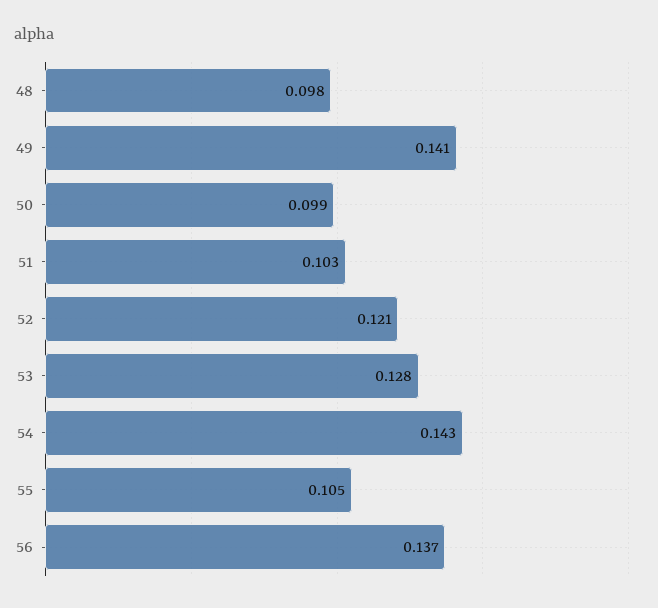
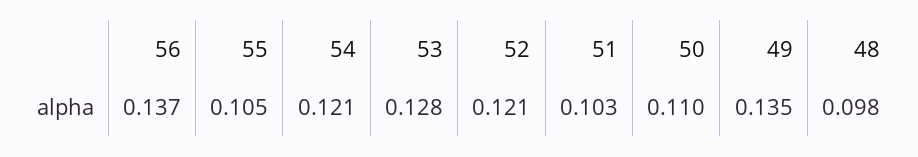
  {
    "48": 0.098,
-   "49": 0.141,
+   "49": 0.135,
-   "50": 0.099,
+   "50": 0.11,
    "51": 0.103,
    "52": 0.121,
    "53": 0.128,
-   "54": 0.143,
+   "54": 0.121,
    "55": 0.105,
    "56": 0.137
  }

